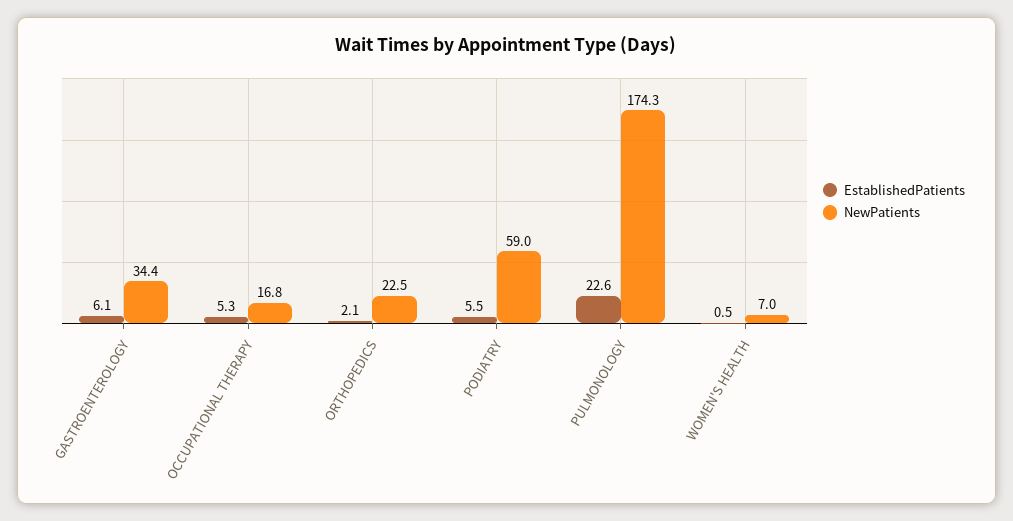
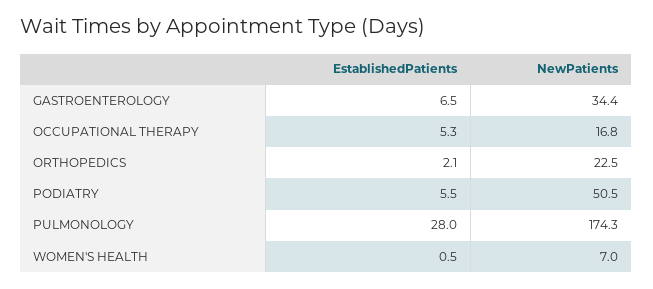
  {
    "EstablishedPatients": {
-     "GASTROENTEROLOGY": 6.1,
+     "GASTROENTEROLOGY": 6.5,
      "OCCUPATIONAL THERAPY": 5.3,
      "ORTHOPEDICS": 2.1,
      "PODIATRY": 5.5,
-     "PULMONOLOGY": 22.6,
+     "PULMONOLOGY": 28,
      "WOMEN'S HEALTH": 0.5
    },
    "NewPatients": {
      "GASTROENTEROLOGY": 34.4,
      "OCCUPATIONAL THERAPY": 16.8,
      "ORTHOPEDICS": 22.5,
-     "PODIATRY": 59,
+     "PODIATRY": 50.5,
      "PULMONOLOGY": 174.3,
      "WOMEN'S HEALTH": 7
    }
  }

